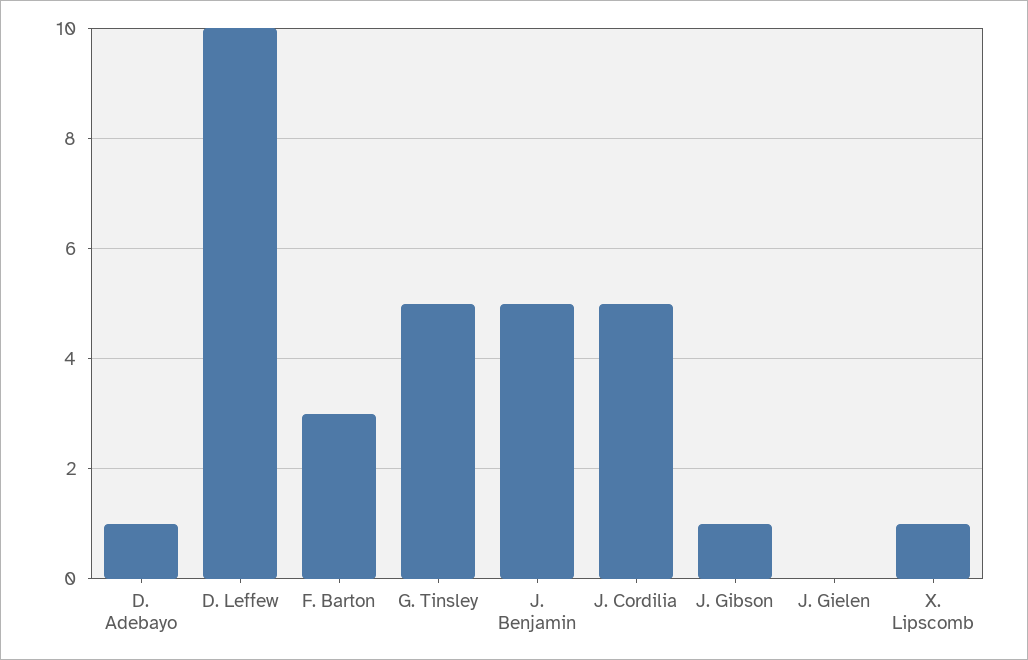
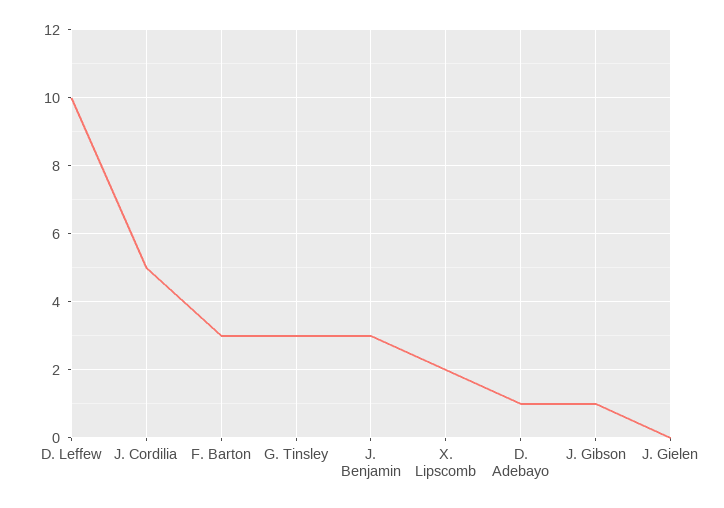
  {
    "D. Adebayo": 1,
    "D. Leffew": 10,
    "F. Barton": 3,
-   "G. Tinsley": 5,
+   "G. Tinsley": 3,
-   "J. Benjamin": 5,
+   "J. Benjamin": 3,
    "J. Cordilia": 5,
    "J. Gibson": 1,
    "J. Gielen": 0,
-   "X. Lipscomb": 1
+   "X. Lipscomb": 2
  }

